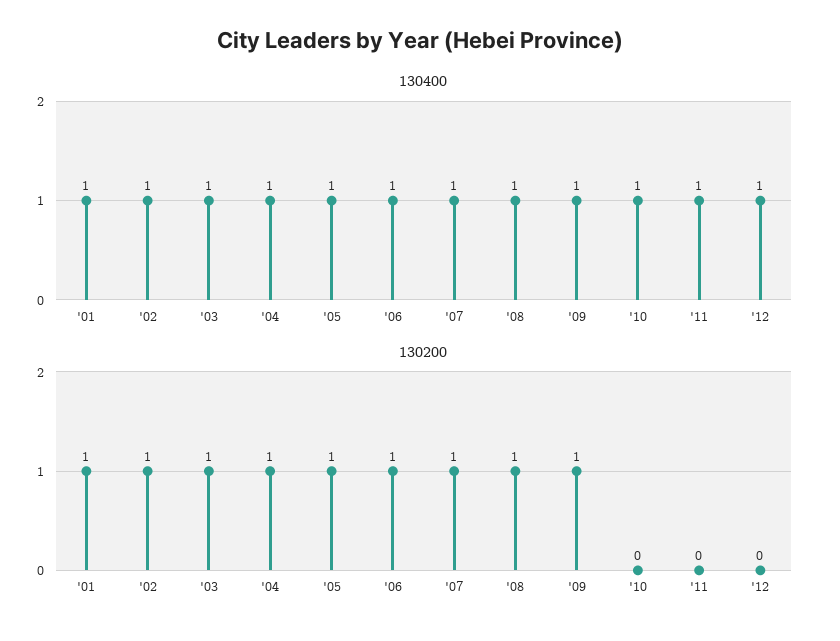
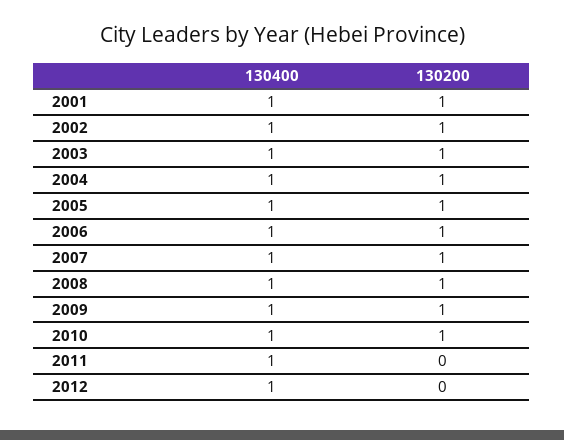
  {
    "130400": {
      "'01": 1,
      "'02": 1,
      "'03": 1,
      "'04": 1,
      "'05": 1,
      "'06": 1,
      "'07": 1,
      "'08": 1,
      "'09": 1,
      "'10": 1,
      "'11": 1,
      "'12": 1
    },
    "130200": {
      "'01": 1,
      "'02": 1,
      "'03": 1,
      "'04": 1,
      "'05": 1,
      "'06": 1,
      "'07": 1,
      "'08": 1,
      "'09": 1,
-     "'10": 0,
+     "'10": 1,
      "'11": 0,
      "'12": 0
    }
  }

